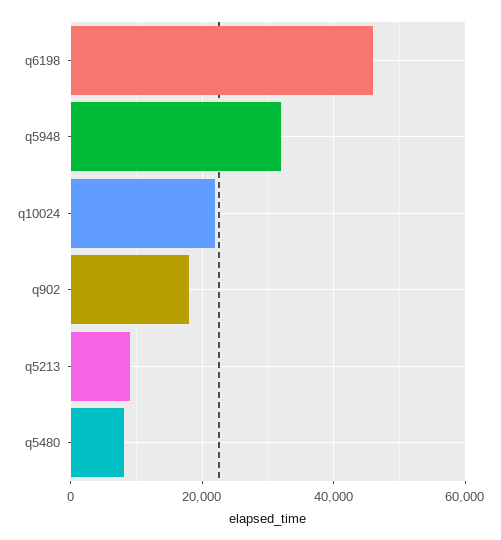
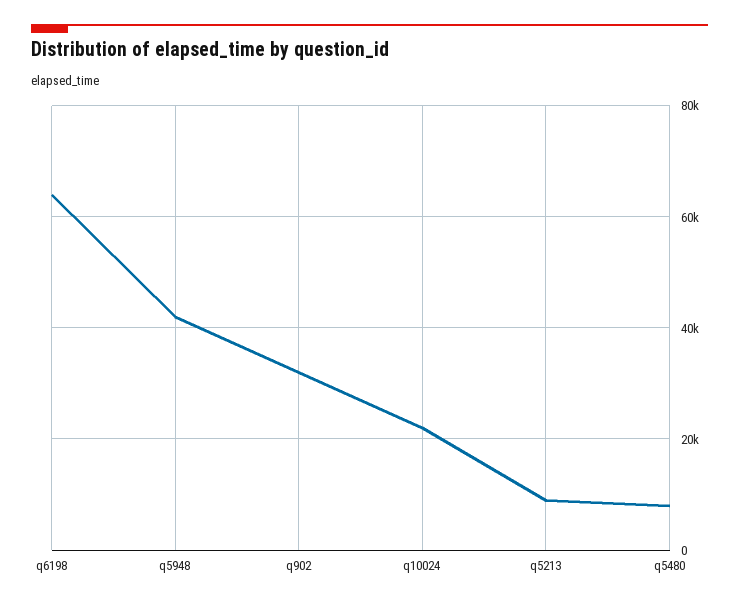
  {
-   "q6198": 46000,
+   "q6198": 64000,
-   "q5948": 32000,
+   "q5948": 42000,
    "q10024": 22000,
-   "q902": 18000,
+   "q902": 32000,
    "q5213": 10000,
    "q5480": 8000
  }

